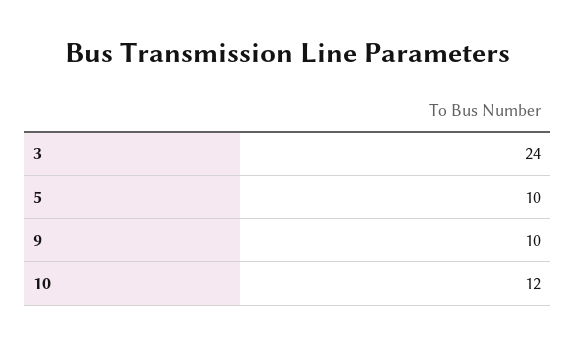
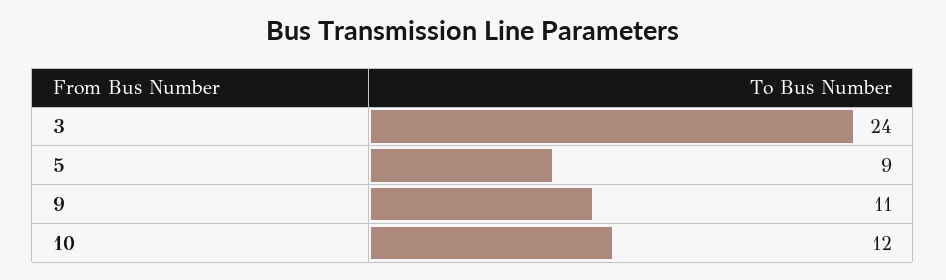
  {
    "3": 24,
-   "5": 10,
+   "5": 9,
-   "9": 10,
+   "9": 11,
    "10": 12
  }

